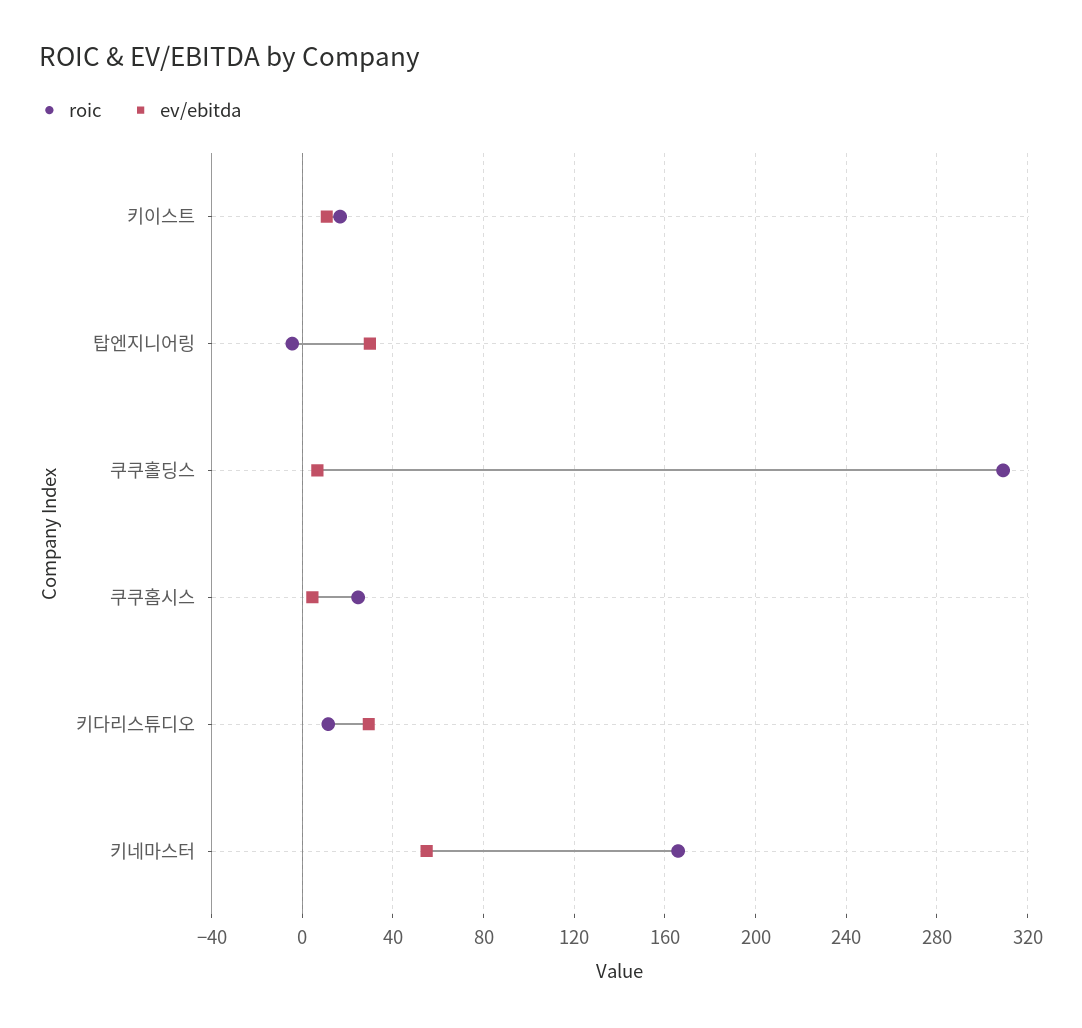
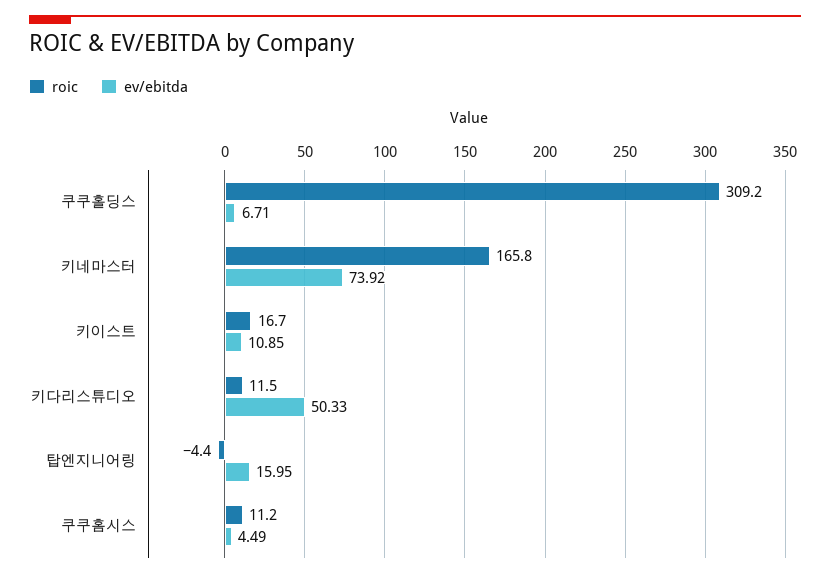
  {
    "roic": {
      "키이스트": 16.7,
      "탑엔지니어링": -4.4,
      "쿠쿠홀딩스": 309.2,
-     "쿠쿠홈시스": 25,
+     "쿠쿠홈시스": 11.2,
      "키다리스튜디오": 11.5,
      "키네마스터": 165.8
    },
    "ev/ebitda": {
      "키이스트": 10.85,
-     "탑엔지니어링": 30,
+     "탑엔지니어링": 15.95,
      "쿠쿠홀딩스": 6.71,
      "쿠쿠홈시스": 4.49,
-     "키다리스튜디오": 30,
+     "키다리스튜디오": 50.33,
-     "키네마스터": 55
+     "키네마스터": 73.92
    }
  }

